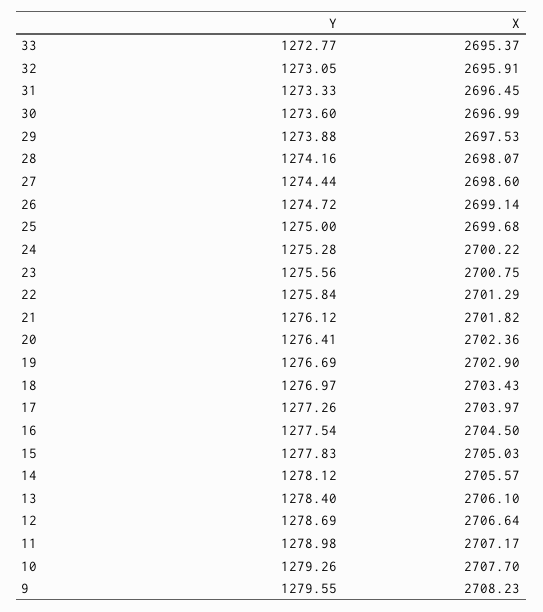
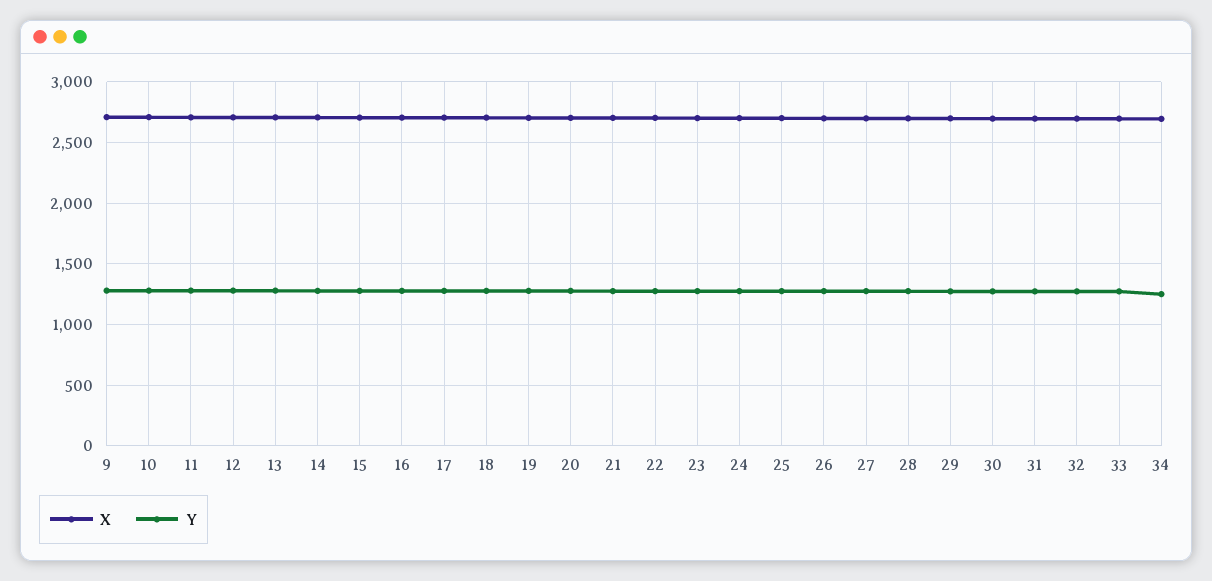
  {
    "Y": {
      "33": 1272.77,
      "32": 1273.05,
      "31": 1273.33,
      "30": 1273.6,
      "29": 1273.88,
      "28": 1274.16,
      "27": 1274.44,
      "26": 1274.72,
      "25": 1275,
      "24": 1275.28,
      "23": 1275.56,
      "22": 1275.84,
      "21": 1276.12,
      "20": 1276.41,
      "19": 1276.69,
      "18": 1276.97,
      "17": 1277.26,
      "16": 1277.54,
      "15": 1277.83,
      "14": 1278.12,
      "13": 1278.4,
      "12": 1278.69,
      "11": 1278.98,
      "10": 1279.26,
-     "9": 1279.55
+     "9": 1279.55,
+     "34": 1250
    },
    "X": {
      "33": 2695.37,
      "32": 2695.91,
      "31": 2696.45,
      "30": 2696.99,
      "29": 2697.53,
      "28": 2698.07,
      "27": 2698.6,
      "26": 2699.14,
      "25": 2699.68,
      "24": 2700.22,
      "23": 2700.75,
      "22": 2701.29,
      "21": 2701.82,
      "20": 2702.36,
      "19": 2702.9,
      "18": 2703.43,
      "17": 2703.97,
      "16": 2704.5,
      "15": 2705.03,
      "14": 2705.57,
      "13": 2706.1,
      "12": 2706.64,
      "11": 2707.17,
      "10": 2707.7,
-     "9": 2708.23
+     "9": 2708.23,
+     "34": 2700
    }
  }

